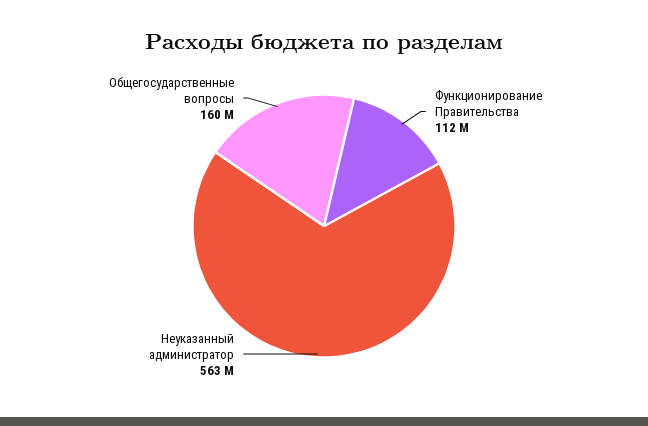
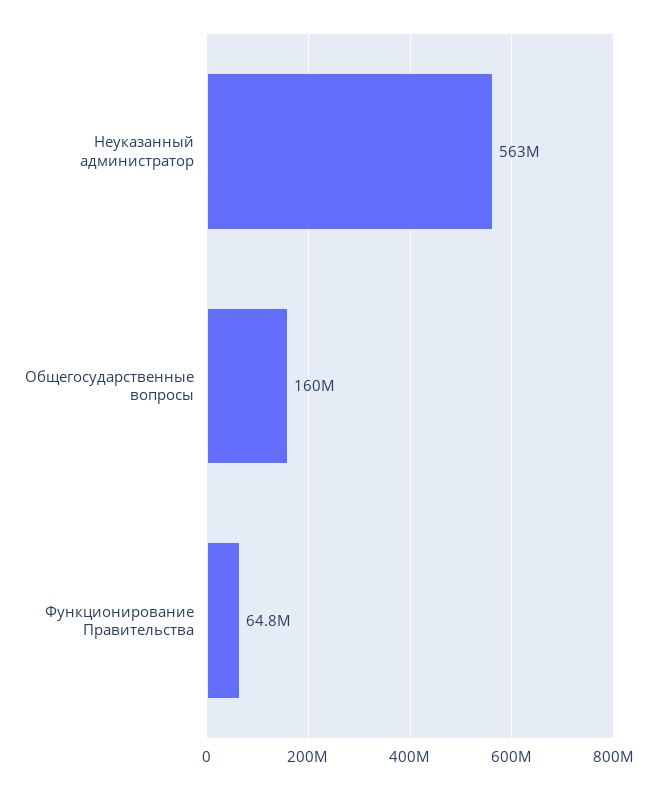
  {
-   "Функционирование Правительства": 112000000,
+   "Функционирование Правительства": 64800000,
    "Неуказанный администратор": 563000000,
    "Общегосударственные вопросы": 160000000
  }

